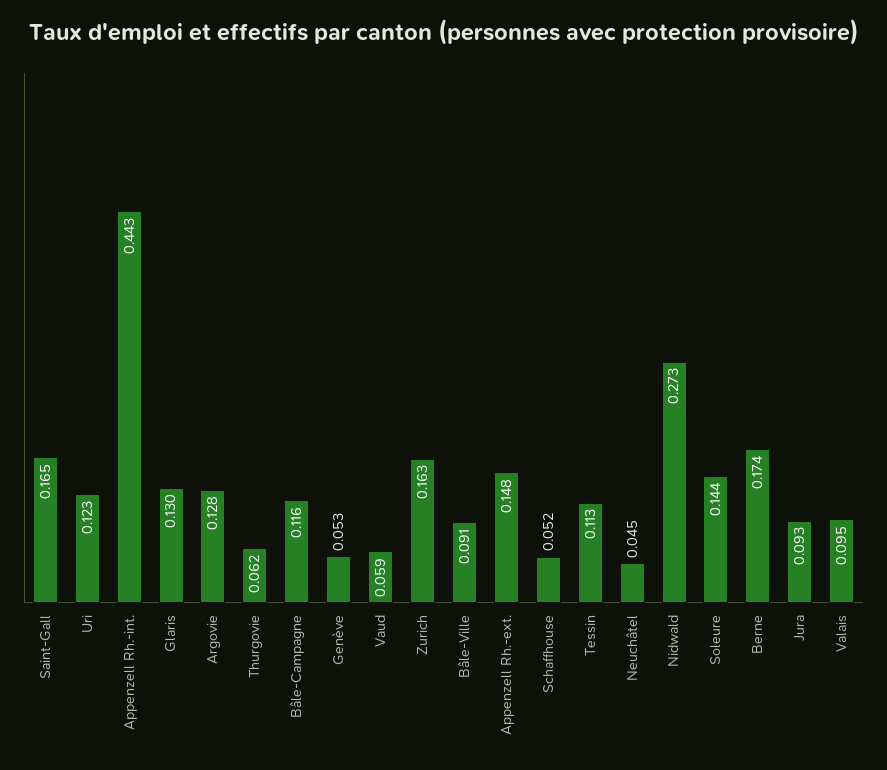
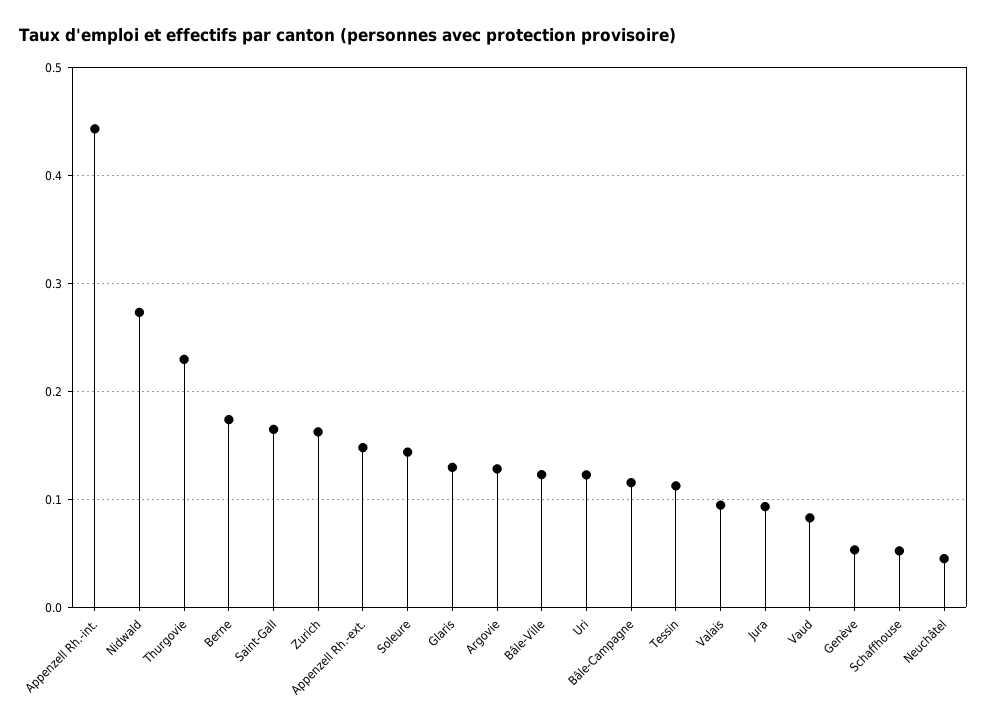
  {
    "Saint-Gall": 0.165,
    "Uri": 0.123,
    "Appenzell Rh.-int.": 0.443,
    "Glaris": 0.13,
    "Argovie": 0.128,
-   "Thurgovie": 0.062,
+   "Thurgovie": 0.23,
    "Bâle-Campagne": 0.116,
    "Genève": 0.053,
-   "Vaud": 0.059,
+   "Vaud": 0.08,
    "Zurich": 0.163,
-   "Bâle-Ville": 0.091,
+   "Bâle-Ville": 0.12,
    "Appenzell Rh.-ext.": 0.148,
    "Schaffhouse": 0.052,
    "Tessin": 0.113,
    "Neuchâtel": 0.045,
    "Nidwald": 0.273,
    "Soleure": 0.144,
    "Berne": 0.174,
    "Jura": 0.093,
    "Valais": 0.095
  }

